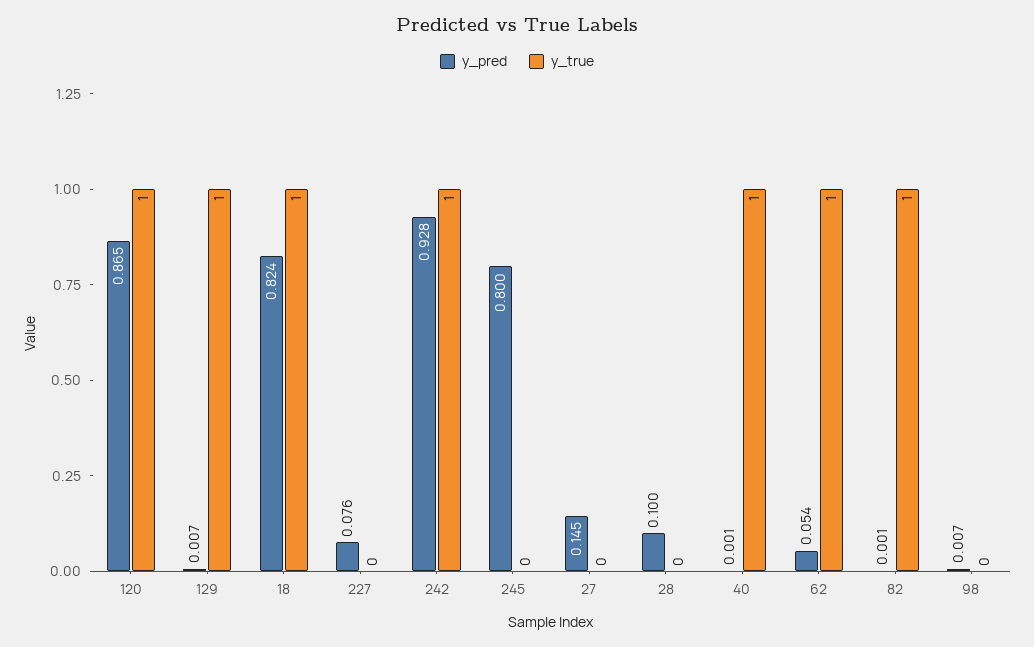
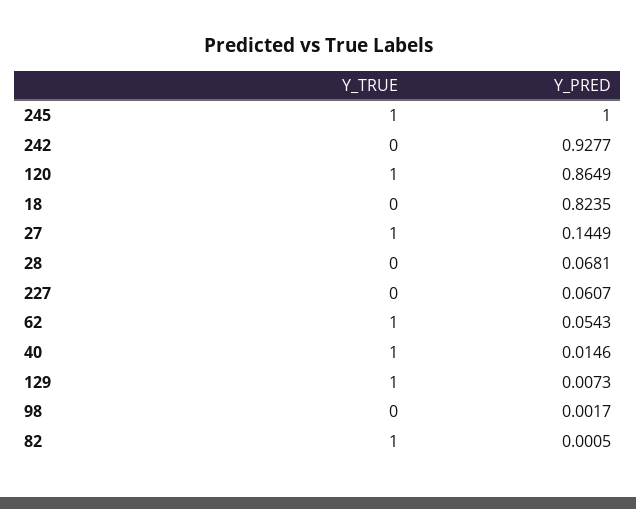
  {
    "y_pred": {
      "120": 0.8649,
      "129": 0.0073,
      "18": 0.8235,
-     "227": 0.076,
+     "227": 0.0607,
      "242": 0.9277,
-     "245": 0.8,
+     "245": 1,
      "27": 0.1449,
-     "28": 0.1,
+     "28": 0.0681,
-     "40": 0.001,
+     "40": 0.0146,
      "62": 0.0543,
      "82": 0.0005,
-     "98": 0.007
+     "98": 0.0017
    },
    "y_true": {
      "120": 1,
      "129": 1,
-     "18": 1,
+     "18": 0,
      "227": 0,
-     "242": 1,
+     "242": 0,
-     "245": 0,
+     "245": 1,
-     "27": 0,
+     "27": 1,
      "28": 0,
      "40": 1,
      "62": 1,
      "82": 1,
      "98": 0
    }
  }

